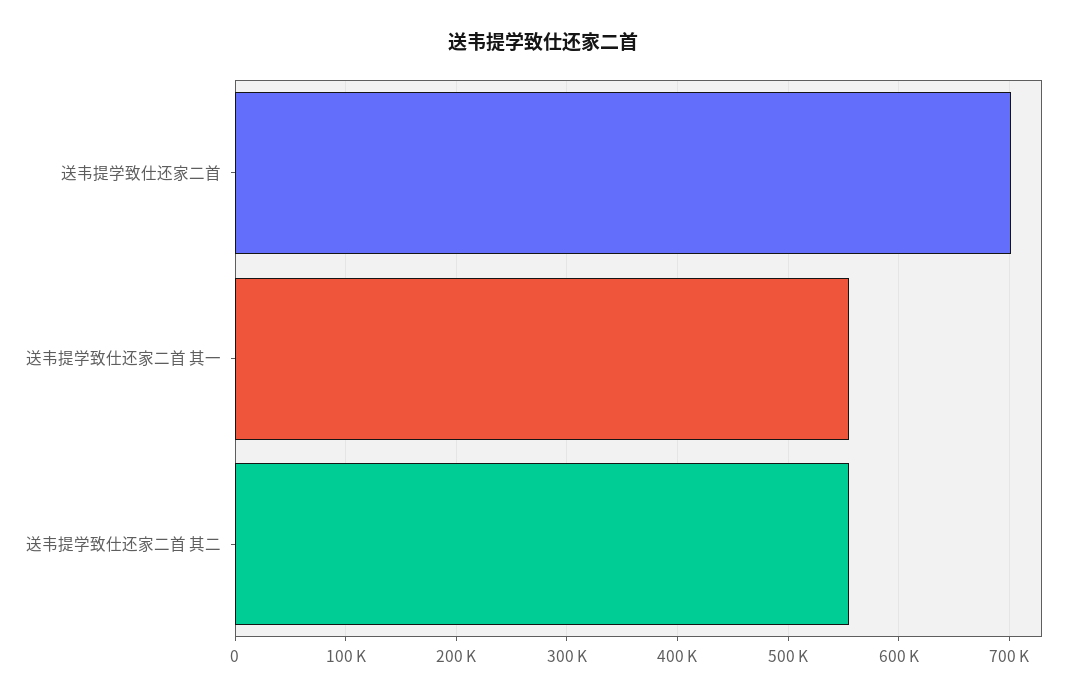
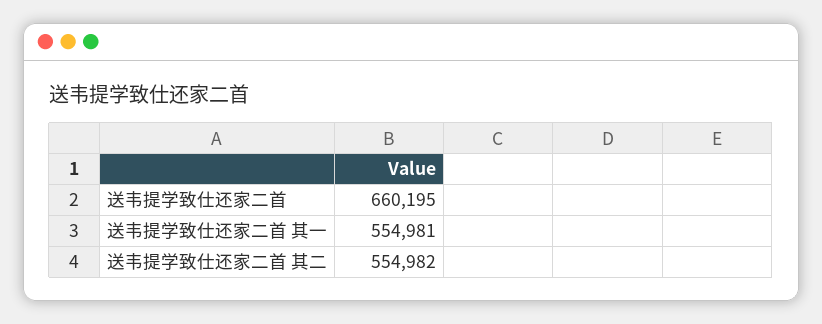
  {
-   "送韦提学致仕还家二首": 700000,
+   "送韦提学致仕还家二首": 660195,
    "送韦提学致仕还家二首 其一": 554981,
    "送韦提学致仕还家二首 其二": 554982
  }

